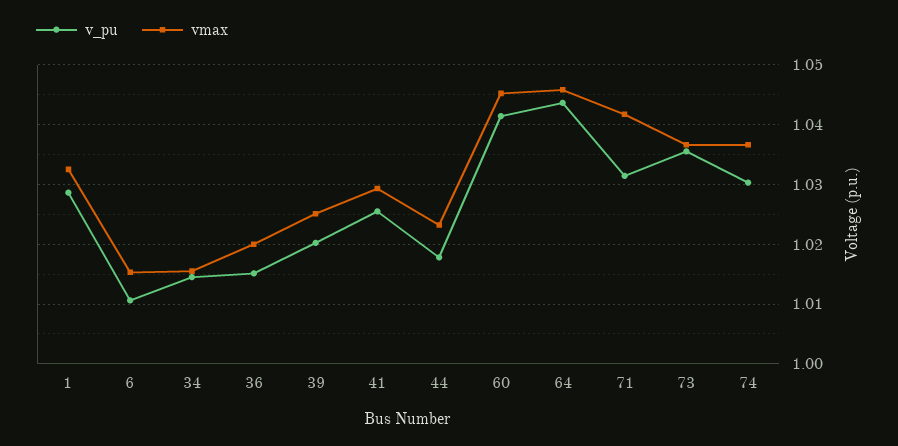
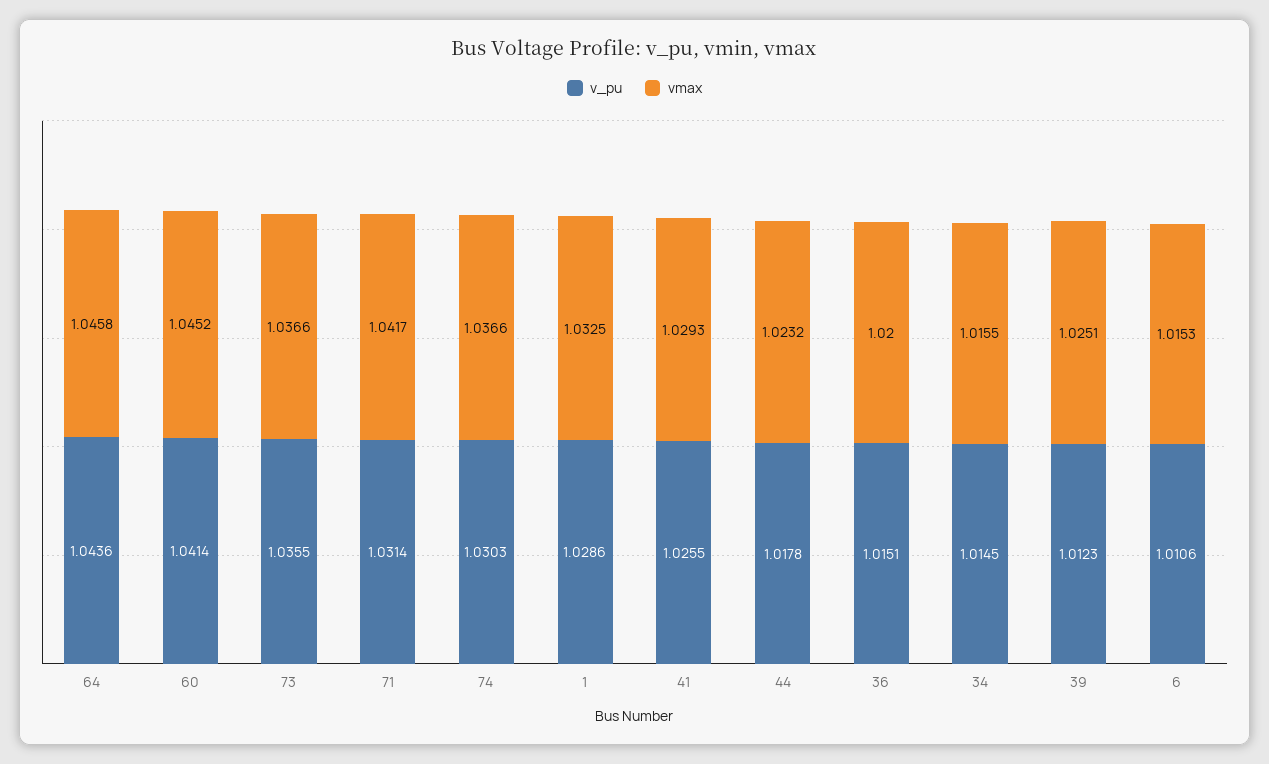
  {
    "v_pu": {
      "1": 1.0286,
      "6": 1.0106,
      "34": 1.0145,
      "36": 1.0151,
-     "39": 1.02,
+     "39": 1.0123,
      "41": 1.0255,
      "44": 1.0178,
      "60": 1.0414,
      "64": 1.0436,
      "71": 1.0314,
      "73": 1.0355,
      "74": 1.0303
    },
    "vmax": {
      "1": 1.0325,
      "6": 1.0153,
      "34": 1.0155,
      "36": 1.02,
      "39": 1.0251,
      "41": 1.0293,
      "44": 1.0232,
      "60": 1.0452,
      "64": 1.0458,
      "71": 1.0417,
      "73": 1.0366,
      "74": 1.0366
    }
  }

